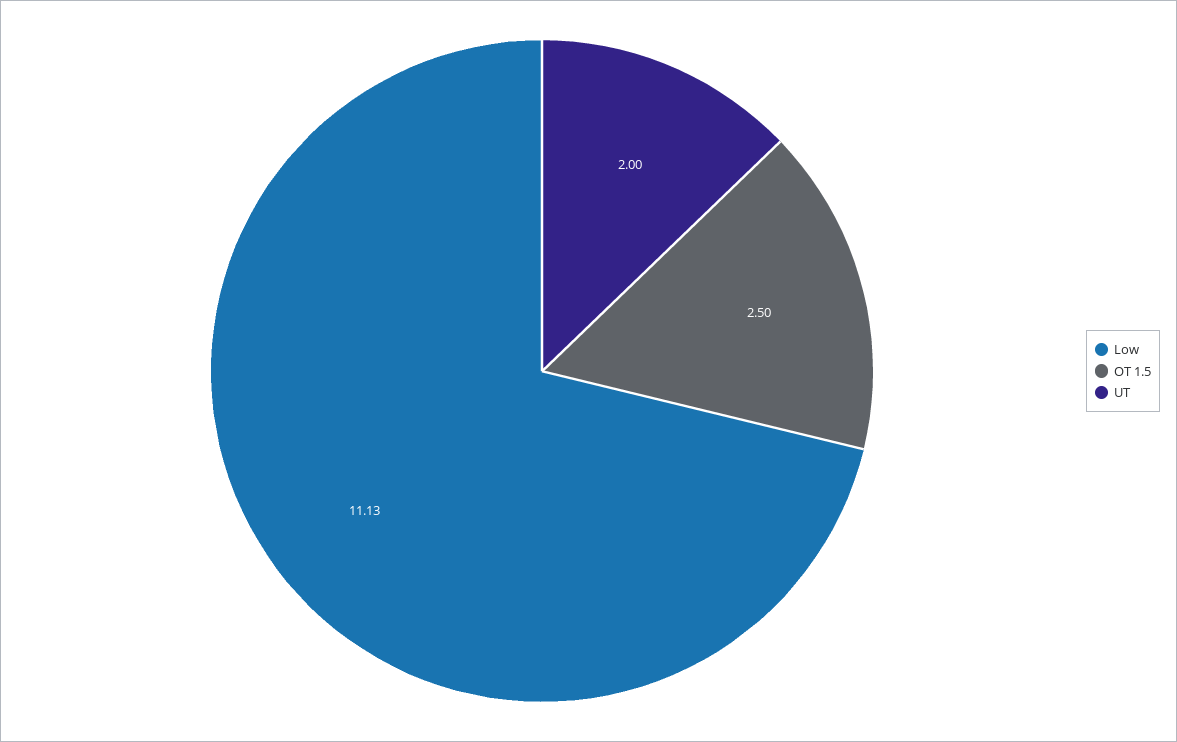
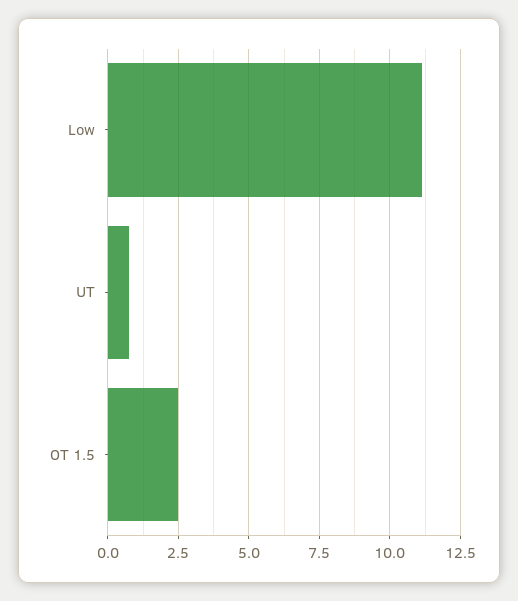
  {
    "Low": 11.13,
    "OT 1.5": 2.5,
-   "UT": 2
+   "UT": 0.75
  }

